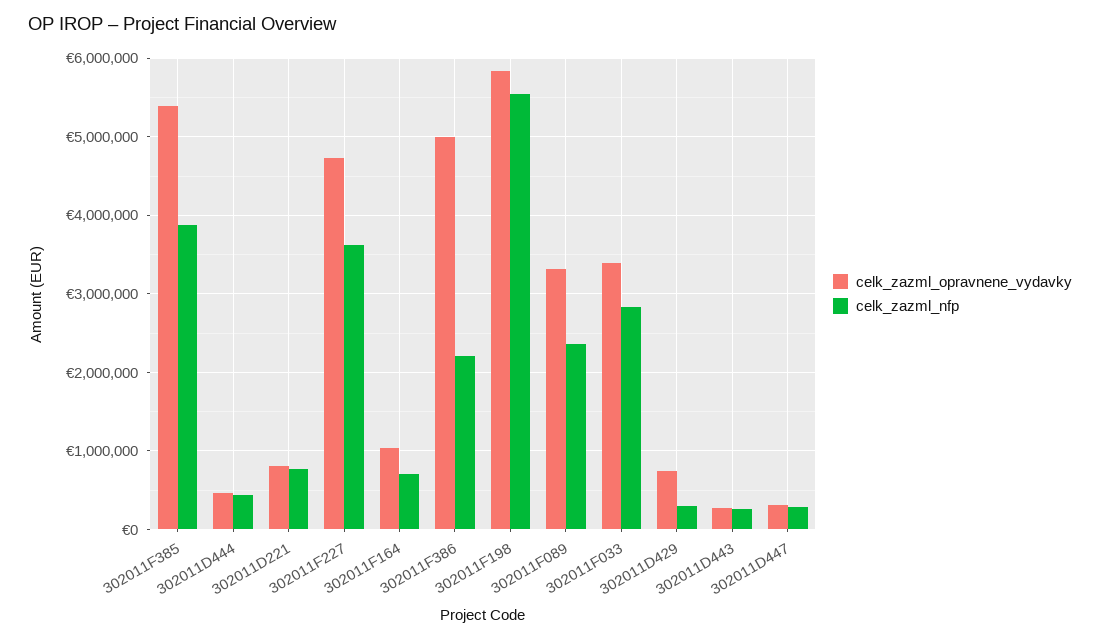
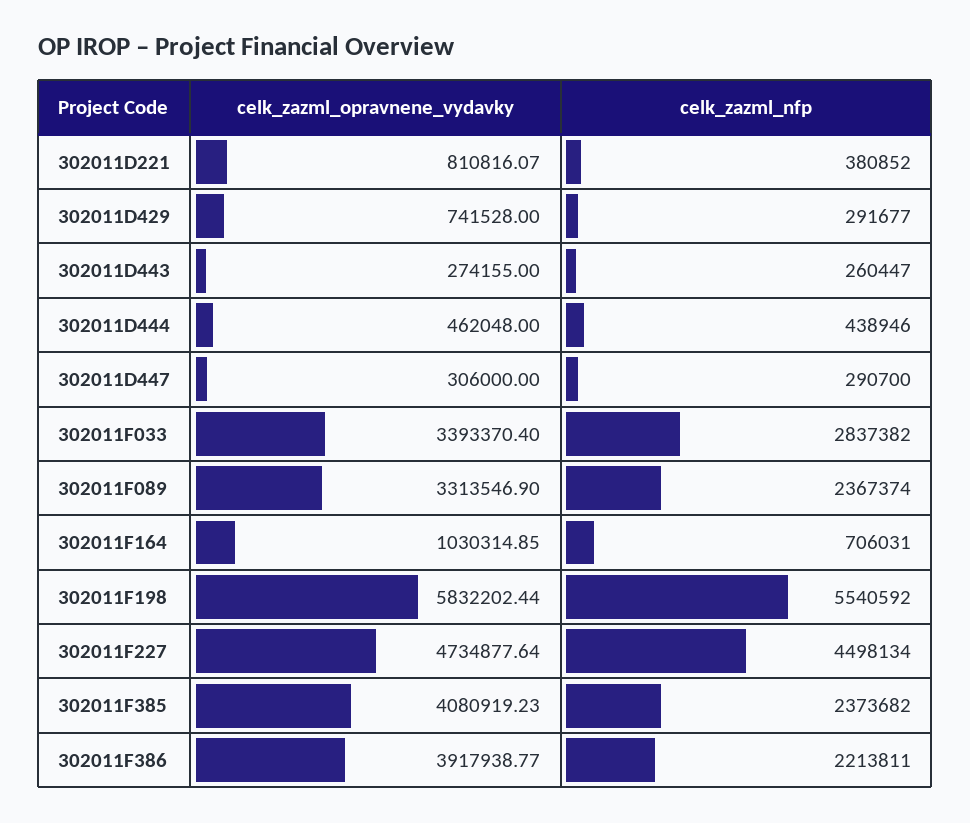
  {
    "celk_zazml_opravnene_vydavky": {
-     "302011F385": 5400000,
+     "302011F385": 4080919.23,
      "302011D444": 462048,
      "302011D221": 810816.07,
      "302011F227": 4734877.64,
      "302011F164": 1030314.85,
-     "302011F386": 5000000,
+     "302011F386": 3917938.77,
      "302011F198": 5832202.44,
      "302011F089": 3313546.9,
      "302011F033": 3393370.4,
      "302011D429": 741528,
      "302011D443": 274155,
      "302011D447": 306000
    },
    "celk_zazml_nfp": {
-     "302011F385": 3900000,
+     "302011F385": 2373682,
      "302011D444": 438946,
-     "302011D221": 800000,
+     "302011D221": 380852,
-     "302011F227": 3600000,
+     "302011F227": 4498134,
      "302011F164": 706031,
      "302011F386": 2213811,
      "302011F198": 5540592,
      "302011F089": 2367374,
      "302011F033": 2837382,
      "302011D429": 291677,
      "302011D443": 260447,
      "302011D447": 290700
    }
  }

